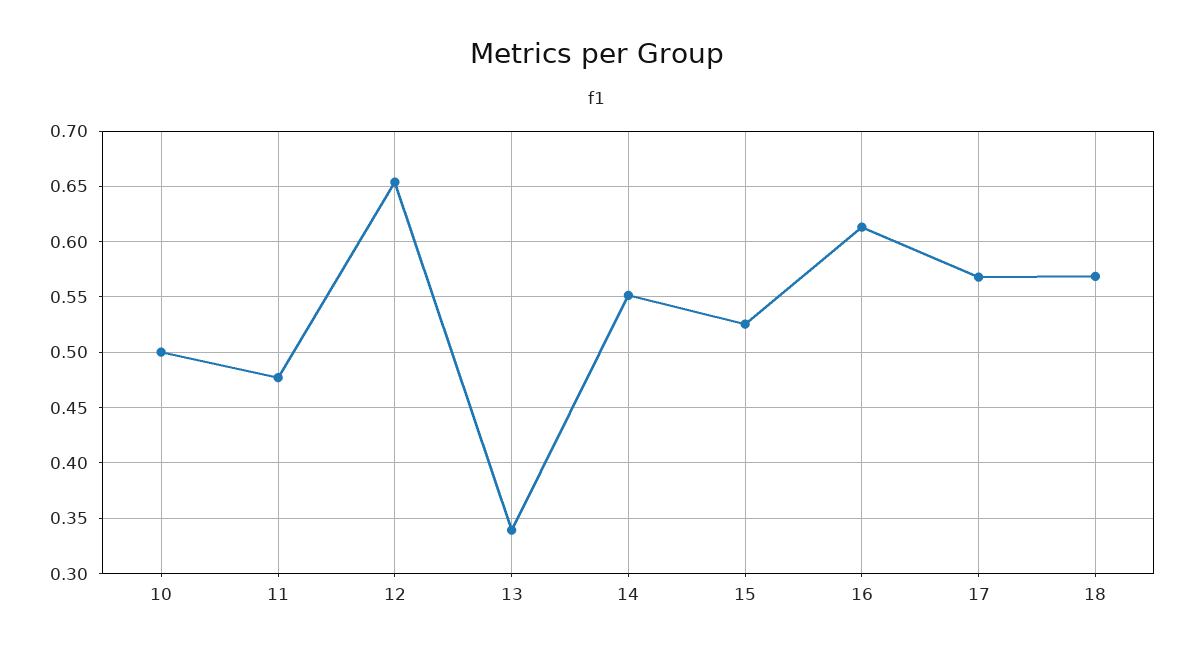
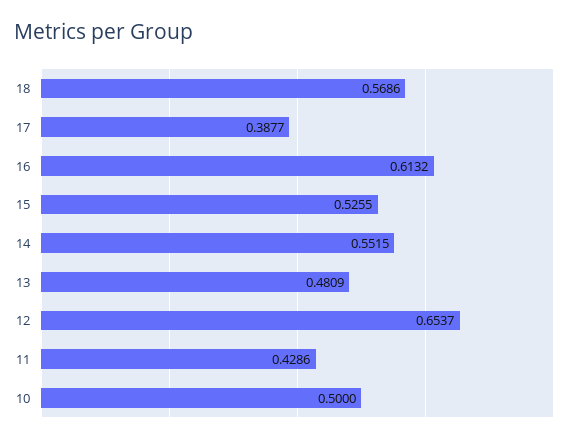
  {
    "10": 0.5,
-   "11": 0.48,
+   "11": 0.4286,
    "12": 0.6537,
-   "13": 0.34,
+   "13": 0.4809,
    "14": 0.5515,
    "15": 0.5255,
    "16": 0.6132,
-   "17": 0.57,
+   "17": 0.3877,
    "18": 0.5686
  }

